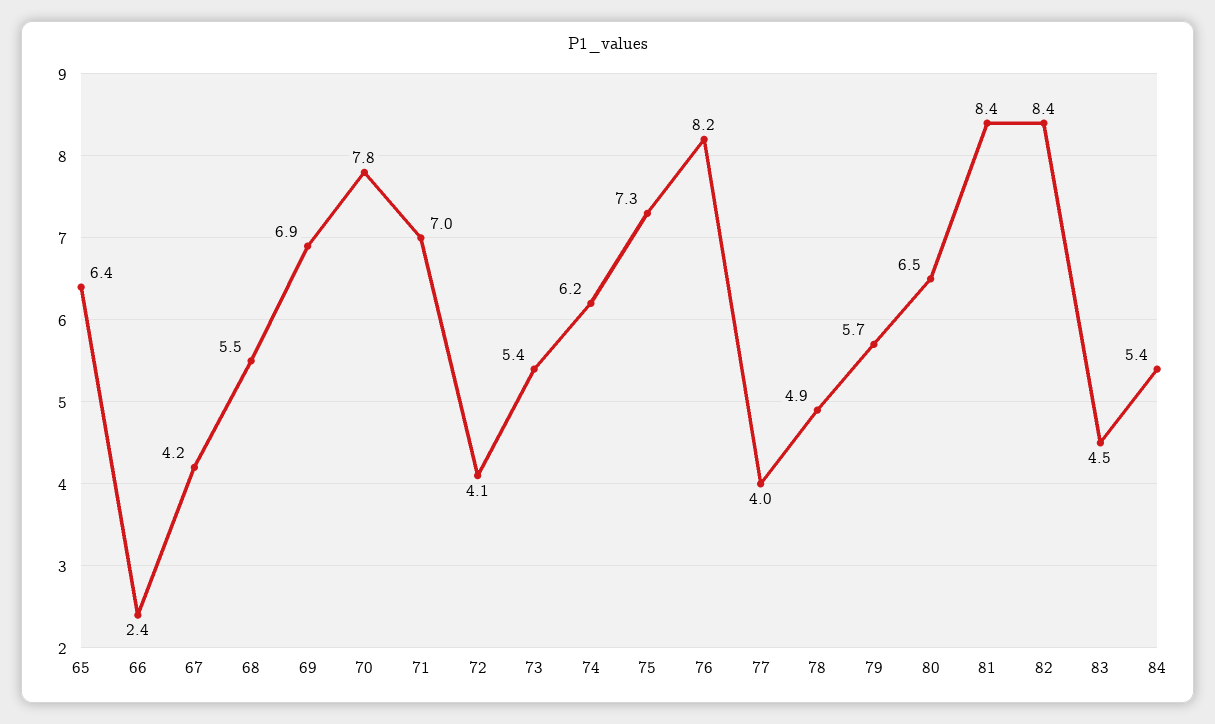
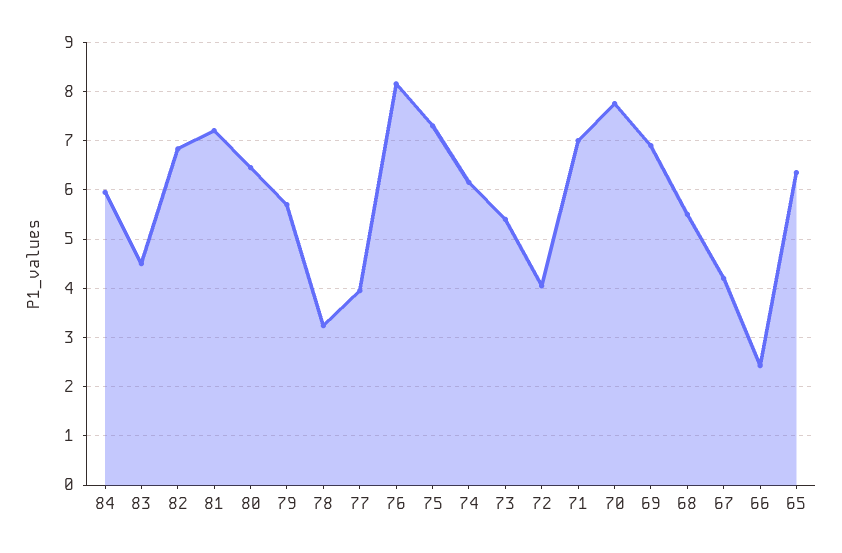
  {
    "65": 6.4,
    "66": 2.4,
    "67": 4.2,
    "68": 5.5,
    "69": 6.9,
    "70": 7.8,
    "71": 7,
    "72": 4.1,
    "73": 5.4,
    "74": 6.2,
    "75": 7.3,
    "76": 8.2,
    "77": 4,
-   "78": 4.9,
+   "78": 3.2,
    "79": 5.7,
    "80": 6.5,
-   "81": 8.4,
+   "81": 7.2,
-   "82": 8.4,
+   "82": 6.8,
    "83": 4.5,
-   "84": 5.4
+   "84": 6
  }

